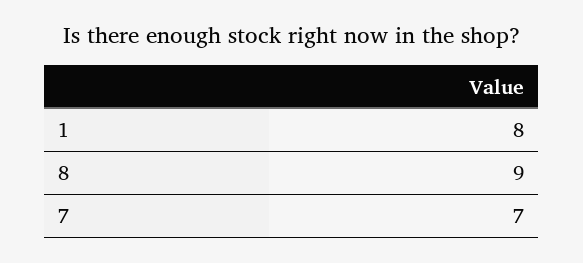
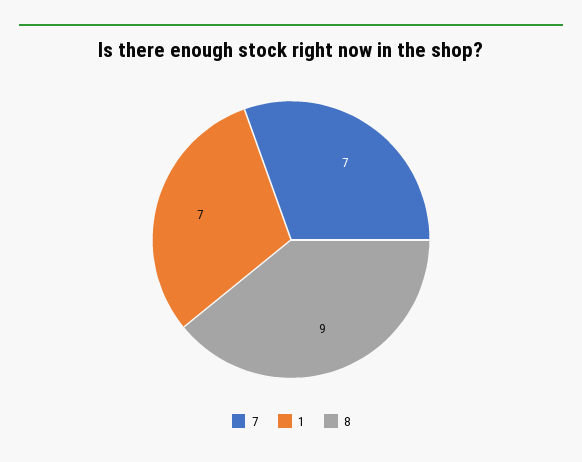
  {
-   "1": 8,
+   "1": 7,
    "8": 9,
    "7": 7
  }

